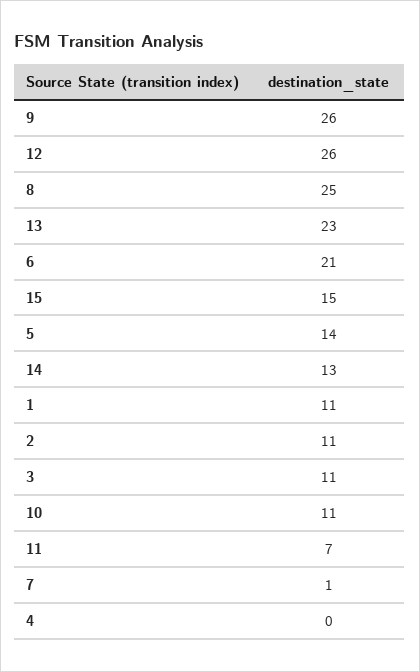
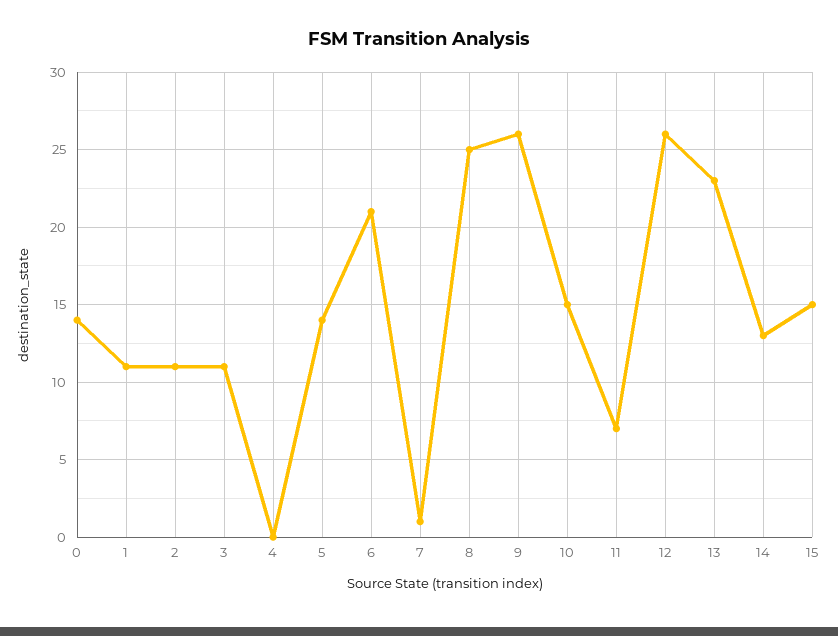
  {
    "9": 26,
    "12": 26,
    "8": 25,
    "13": 23,
    "6": 21,
    "15": 15,
    "5": 14,
    "14": 13,
    "1": 11,
    "2": 11,
    "3": 11,
-   "10": 11,
+   "10": 15,
    "11": 7,
    "7": 1,
-   "4": 0
+   "4": 0,
+   "0": 14
  }

